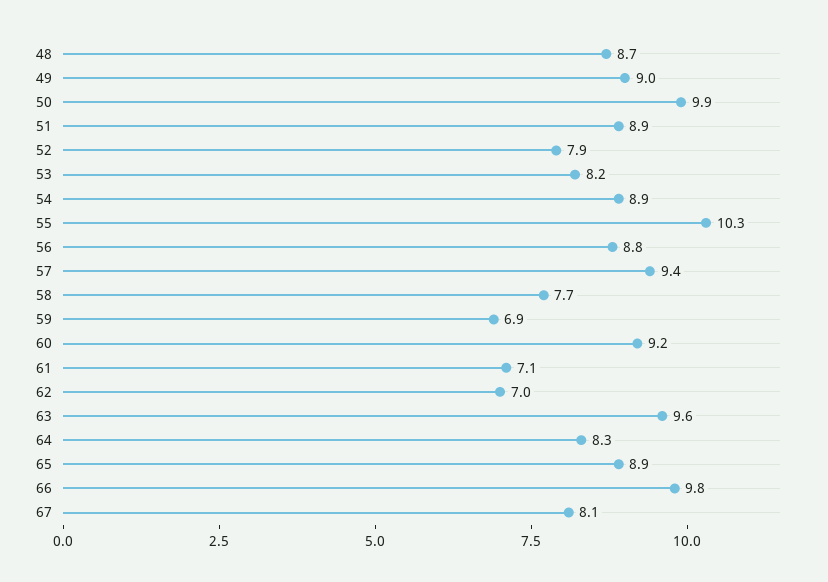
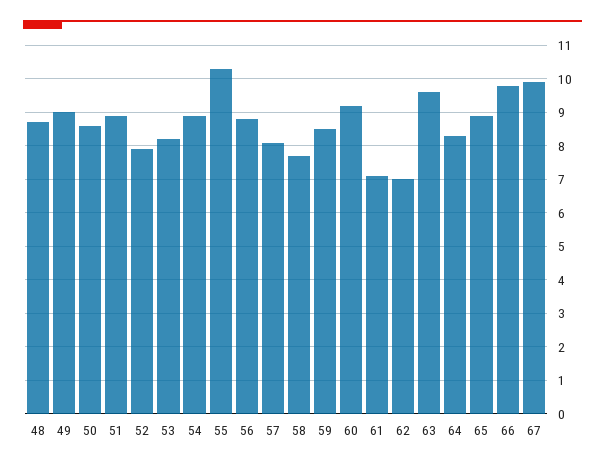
  {
    "48": 8.7,
    "49": 9,
-   "50": 9.9,
+   "50": 8.5,
    "51": 8.9,
    "52": 7.9,
    "53": 8.2,
    "54": 8.9,
    "55": 10.3,
    "56": 8.8,
-   "57": 9.4,
+   "57": 8,
    "58": 7.7,
-   "59": 6.9,
+   "59": 8.5,
    "60": 9.2,
    "61": 7.1,
    "62": 7,
    "63": 9.6,
    "64": 8.3,
    "65": 8.9,
    "66": 9.8,
-   "67": 8.1
+   "67": 10
  }

